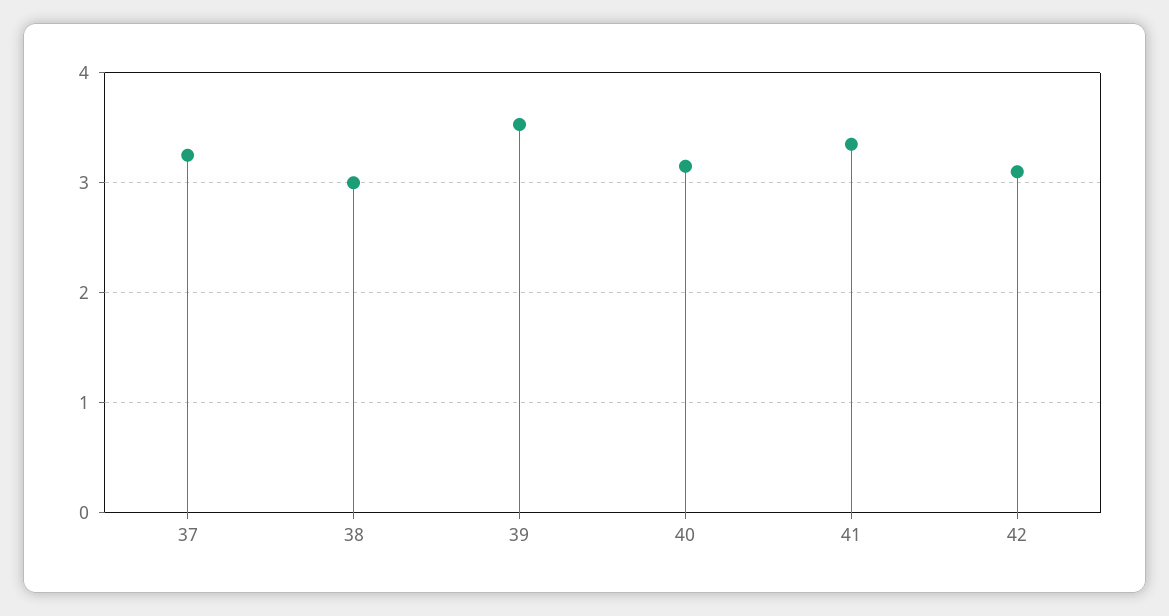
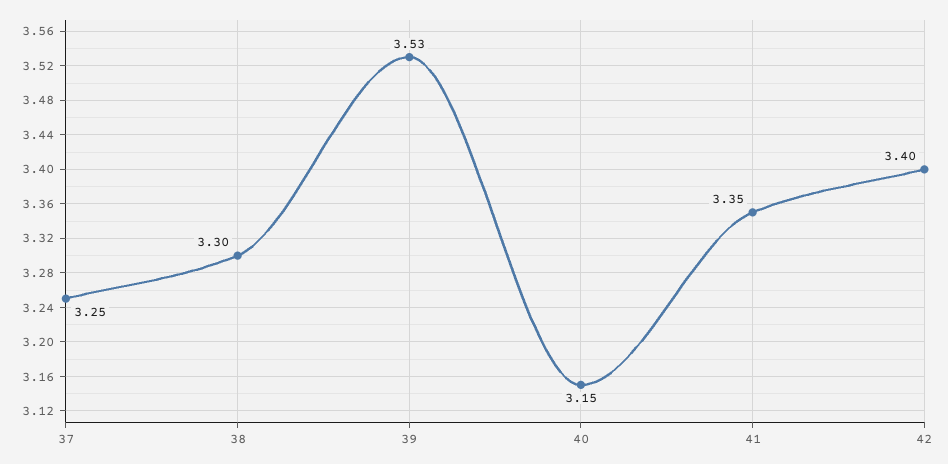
  {
    "37": 3.25,
-   "38": 3,
+   "38": 3.3,
    "39": 3.53,
    "40": 3.15,
    "41": 3.35,
-   "42": 3.1
+   "42": 3.4
  }

